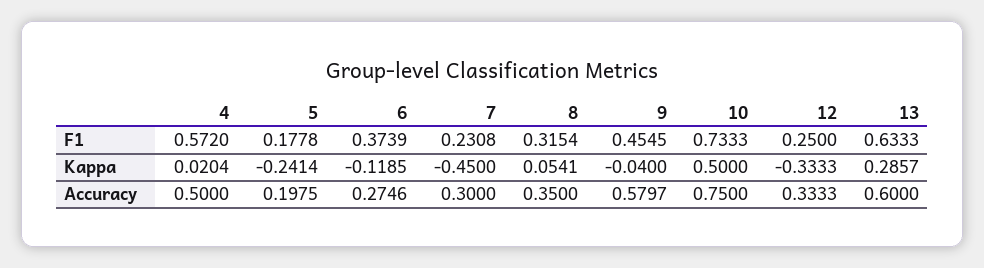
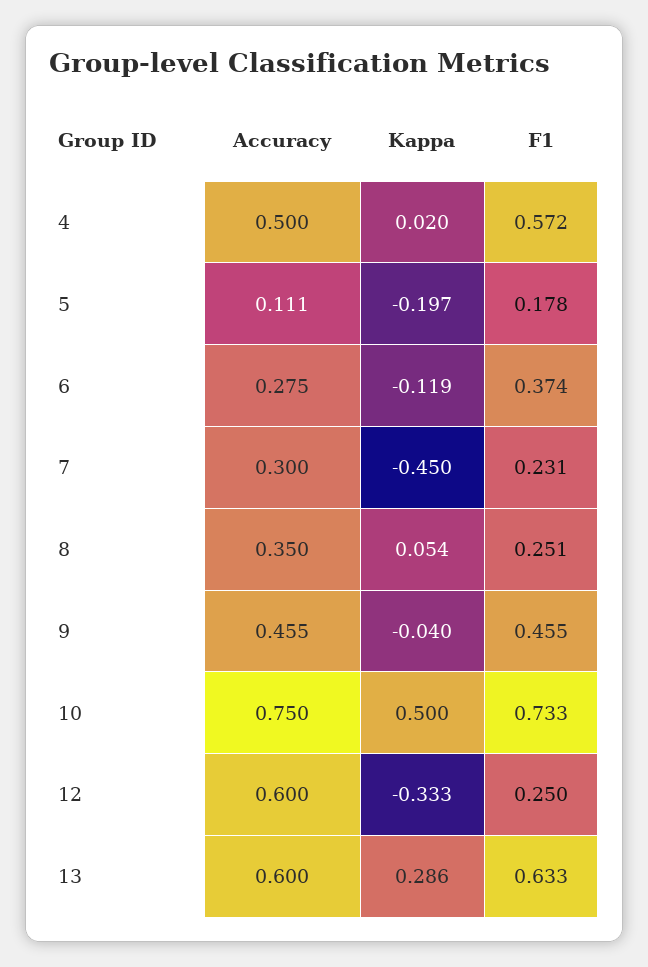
  {
    "4": {
      "F1": 0.572,
      "Kappa": 0.0204,
      "Accuracy": 0.5
    },
    "5": {
      "F1": 0.1778,
-     "Kappa": -0.2414,
+     "Kappa": -0.197,
-     "Accuracy": 0.1975
+     "Accuracy": 0.111
    },
    "6": {
      "F1": 0.3739,
      "Kappa": -0.1185,
      "Accuracy": 0.2746
    },
    "7": {
      "F1": 0.2308,
      "Kappa": -0.45,
      "Accuracy": 0.3
    },
    "8": {
-     "F1": 0.3154,
+     "F1": 0.251,
      "Kappa": 0.0541,
      "Accuracy": 0.35
    },
    "9": {
      "F1": 0.4545,
      "Kappa": -0.04,
-     "Accuracy": 0.5797
+     "Accuracy": 0.455
    },
    "10": {
      "F1": 0.7333,
      "Kappa": 0.5,
      "Accuracy": 0.75
    },
    "12": {
      "F1": 0.25,
      "Kappa": -0.3333,
-     "Accuracy": 0.3333
+     "Accuracy": 0.6
    },
    "13": {
      "F1": 0.6333,
      "Kappa": 0.2857,
      "Accuracy": 0.6
    }
  }

